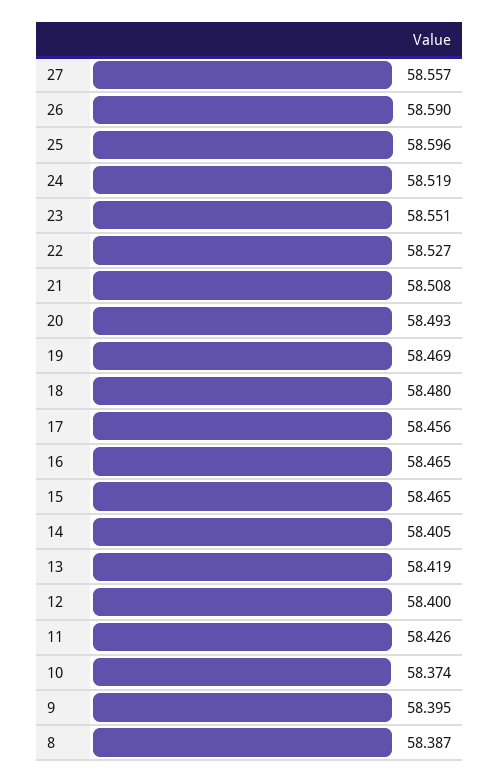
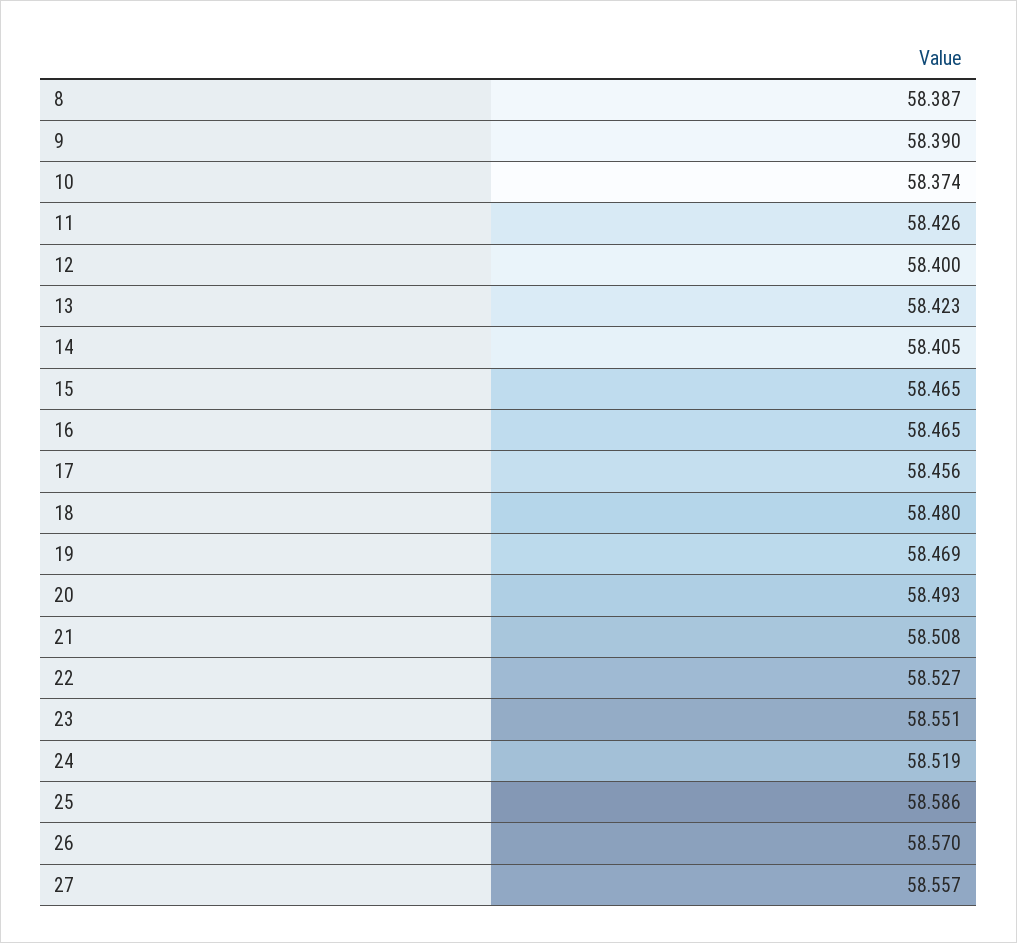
  {
    "27": 58.557,
-   "26": 58.59,
+   "26": 58.57,
-   "25": 58.596,
+   "25": 58.586,
    "24": 58.519,
    "23": 58.551,
    "22": 58.527,
    "21": 58.508,
    "20": 58.493,
    "19": 58.469,
    "18": 58.48,
    "17": 58.456,
    "16": 58.465,
    "15": 58.465,
    "14": 58.405,
-   "13": 58.419,
+   "13": 58.423,
    "12": 58.4,
    "11": 58.426,
    "10": 58.374,
-   "9": 58.395,
+   "9": 58.39,
    "8": 58.387
  }

